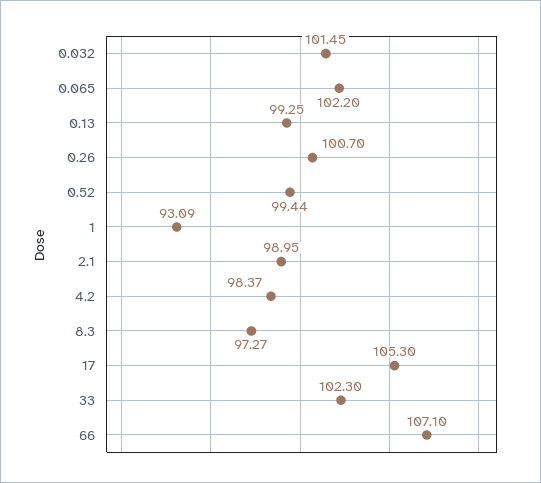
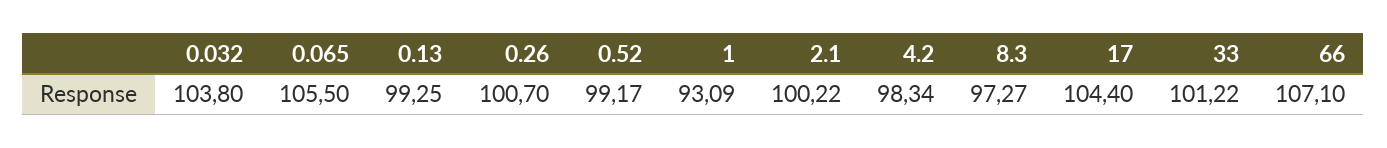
  {
-   "0.032": 101.45,
+   "0.032": 103.8,
-   "0.065": 102.2,
+   "0.065": 105.5,
    "0.13": 99.25,
    "0.26": 100.7,
-   "0.52": 99.44,
+   "0.52": 99.17,
    "1": 93.09,
-   "2.1": 98.95,
+   "2.1": 100.22,
-   "4.2": 98.37,
+   "4.2": 98.34,
    "8.3": 97.27,
-   "17": 105.3,
+   "17": 104.4,
-   "33": 102.3,
+   "33": 101.22,
    "66": 107.1
  }

